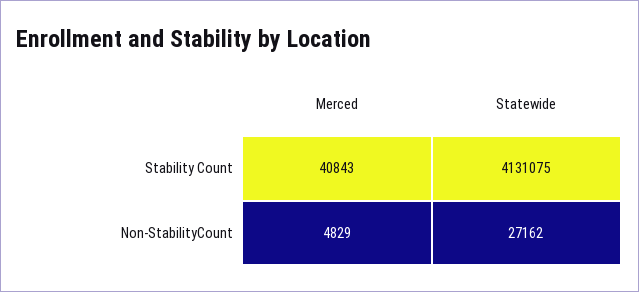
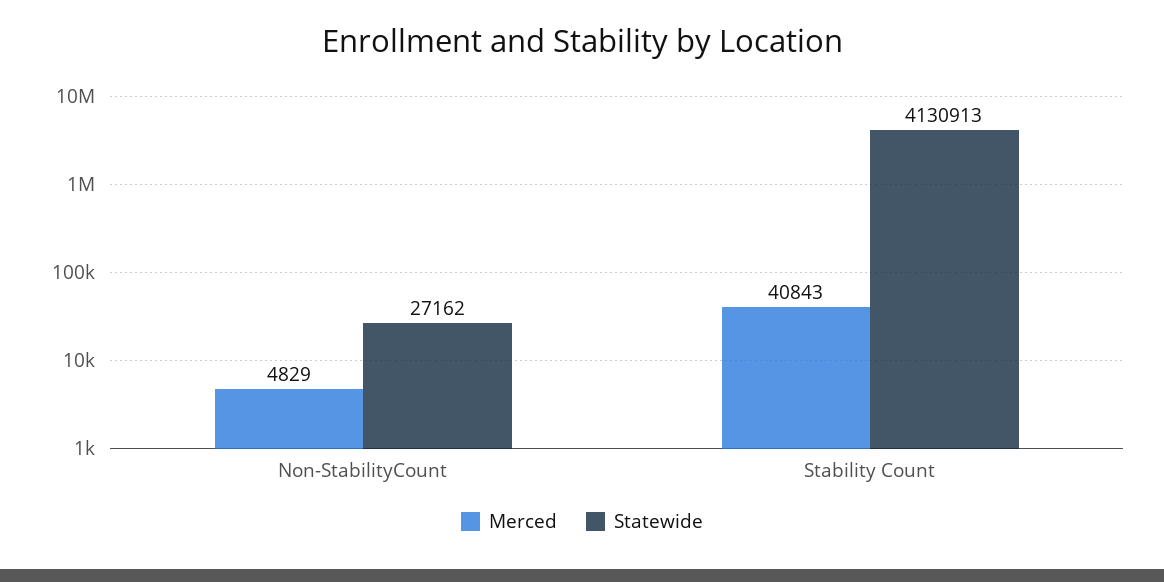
  {
    "Merced": {
      "Stability Count": 40843,
      "Non-StabilityCount": 4829
    },
    "Statewide": {
-     "Stability Count": 4131075,
+     "Stability Count": 4130913,
      "Non-StabilityCount": 27162
    }
  }

